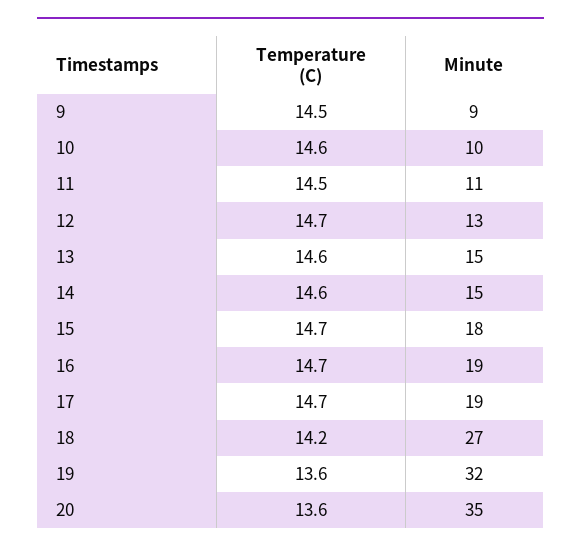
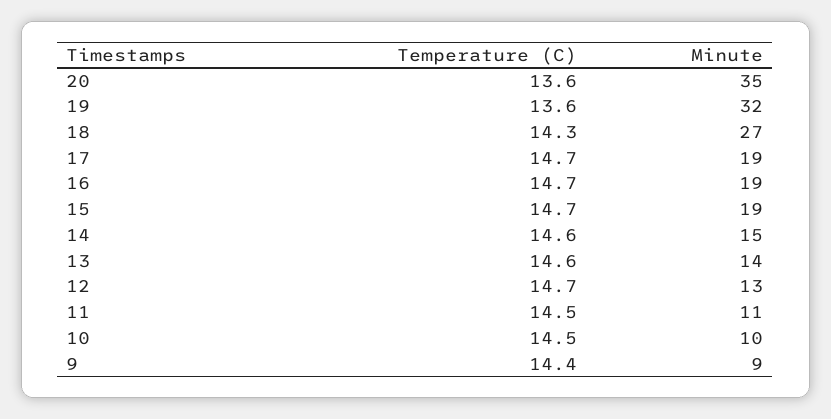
  {
    "Temperature (C)": {
-     "9": 14.5,
+     "9": 14.4,
-     "10": 14.6,
+     "10": 14.5,
      "11": 14.5,
      "12": 14.7,
      "13": 14.6,
      "14": 14.6,
      "15": 14.7,
      "16": 14.7,
      "17": 14.7,
-     "18": 14.2,
+     "18": 14.3,
      "19": 13.6,
      "20": 13.6
    },
    "Minute": {
      "9": 9,
      "10": 10,
      "11": 11,
      "12": 13,
-     "13": 15,
+     "13": 14,
      "14": 15,
-     "15": 18,
+     "15": 19,
      "16": 19,
      "17": 19,
      "18": 27,
      "19": 32,
      "20": 35
    }
  }

